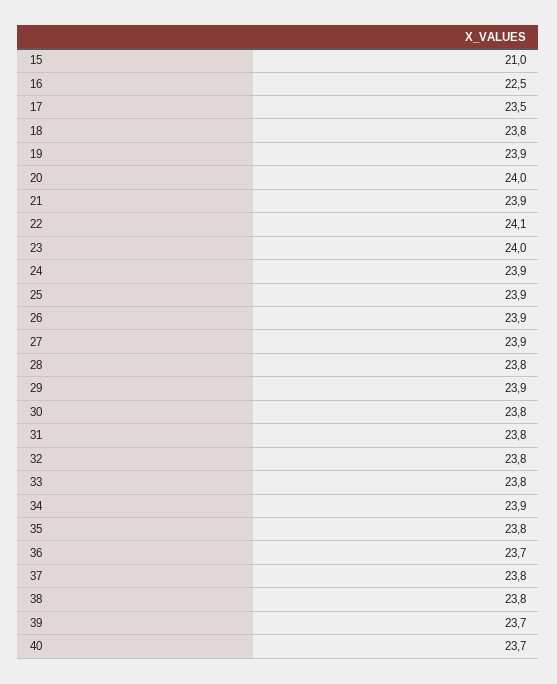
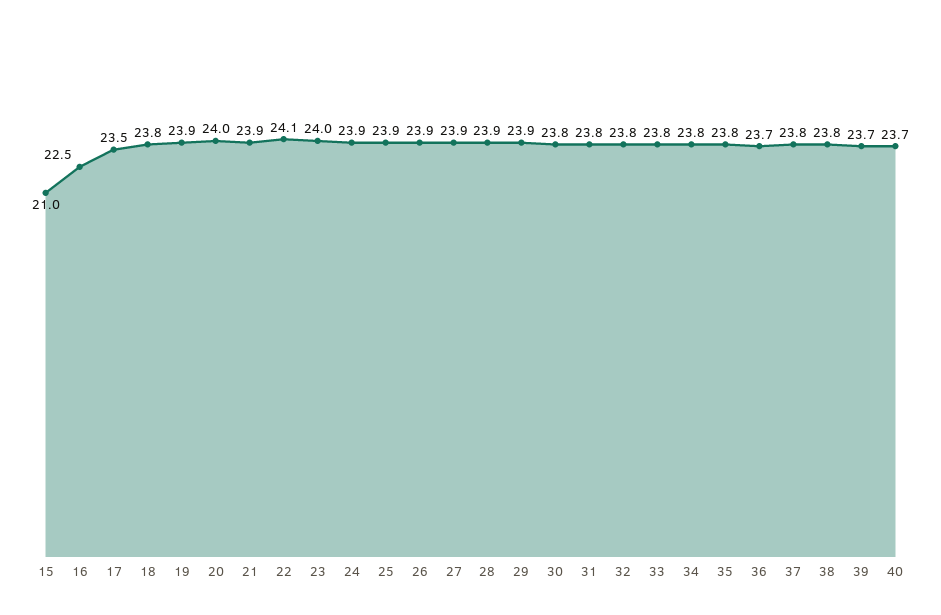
  {
    "15": 21,
    "16": 22.5,
    "17": 23.5,
    "18": 23.8,
    "19": 23.9,
    "20": 24,
    "21": 23.9,
    "22": 24.1,
    "23": 24,
    "24": 23.9,
    "25": 23.9,
    "26": 23.9,
    "27": 23.9,
-   "28": 23.8,
+   "28": 23.9,
    "29": 23.9,
    "30": 23.8,
    "31": 23.8,
    "32": 23.8,
    "33": 23.8,
-   "34": 23.9,
+   "34": 23.8,
    "35": 23.8,
    "36": 23.7,
    "37": 23.8,
    "38": 23.8,
    "39": 23.7,
    "40": 23.7
  }

